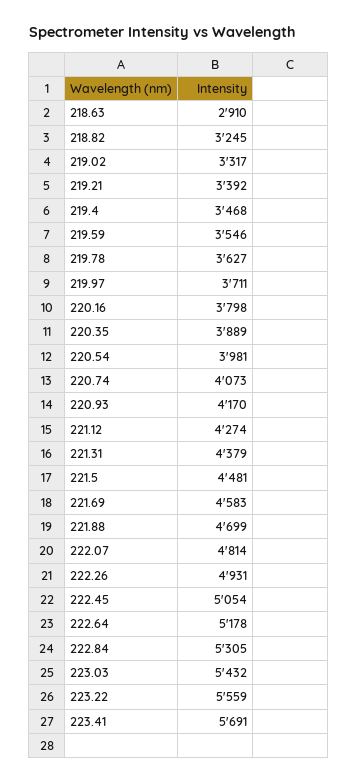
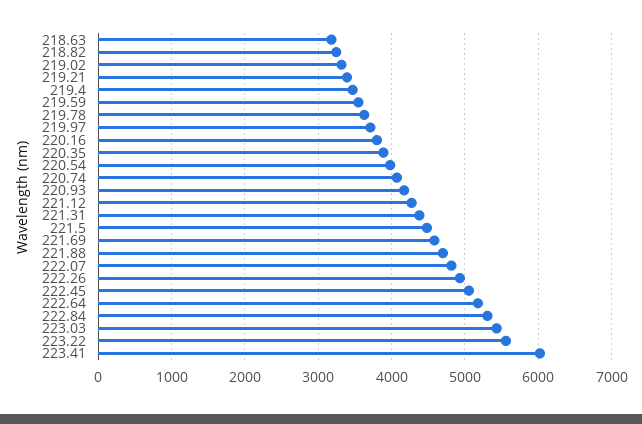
  {
-   "218.63": 2910,
+   "218.63": 3200,
    "218.82": 3245,
    "219.02": 3317,
    "219.21": 3392,
    "219.4": 3468,
    "219.59": 3546,
    "219.78": 3627,
    "219.97": 3711,
    "220.16": 3798,
    "220.35": 3889,
    "220.54": 3981,
    "220.74": 4073,
    "220.93": 4170,
    "221.12": 4274,
    "221.31": 4379,
    "221.5": 4481,
    "221.69": 4583,
    "221.88": 4699,
    "222.07": 4814,
    "222.26": 4931,
    "222.45": 5054,
    "222.64": 5178,
    "222.84": 5305,
    "223.03": 5432,
    "223.22": 5559,
-   "223.41": 5691
+   "223.41": 6000
  }

